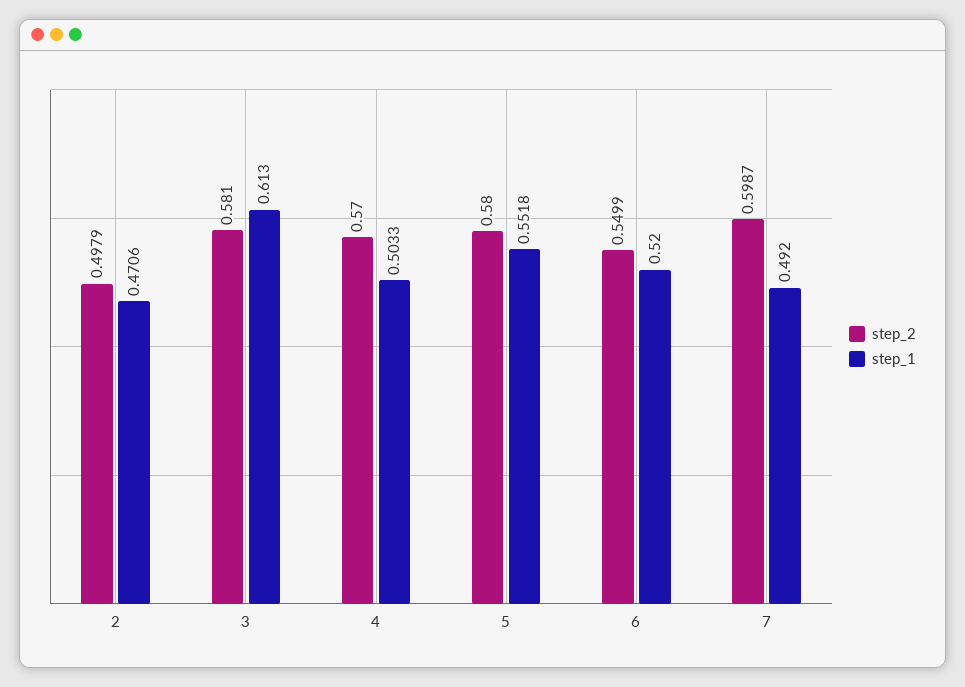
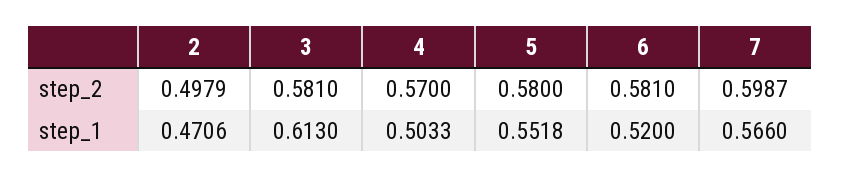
  {
    "step_2": {
      "2": 0.4979,
      "3": 0.581,
      "4": 0.57,
      "5": 0.58,
-     "6": 0.5499,
+     "6": 0.581,
      "7": 0.5987
    },
    "step_1": {
      "2": 0.4706,
      "3": 0.613,
      "4": 0.5033,
      "5": 0.5518,
      "6": 0.52,
-     "7": 0.492
+     "7": 0.566
    }
  }

